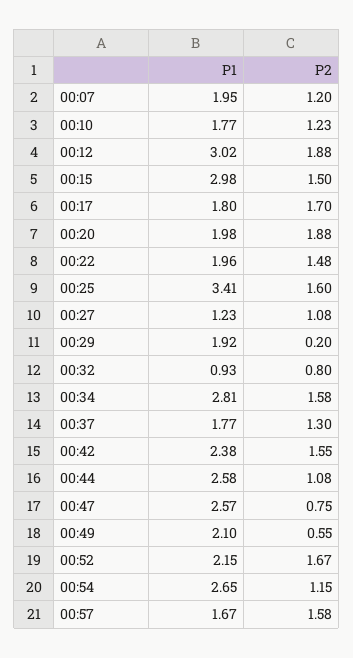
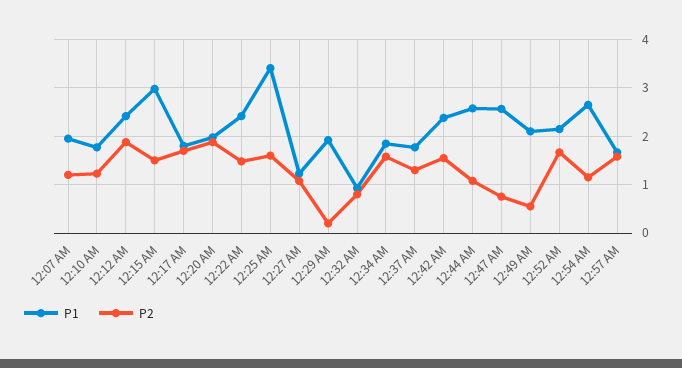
  {
    "P1": {
      "00:07": 1.95,
      "00:10": 1.77,
-     "00:12": 3.02,
+     "00:12": 2.4,
      "00:15": 2.98,
      "00:17": 1.8,
      "00:20": 1.98,
-     "00:22": 1.96,
+     "00:22": 2.4,
      "00:25": 3.41,
      "00:27": 1.23,
      "00:29": 1.92,
      "00:32": 0.93,
-     "00:34": 2.81,
+     "00:34": 1.8,
      "00:37": 1.77,
      "00:42": 2.38,
      "00:44": 2.58,
      "00:47": 2.57,
      "00:49": 2.1,
      "00:52": 2.15,
      "00:54": 2.65,
      "00:57": 1.67
    },
    "P2": {
      "00:07": 1.2,
      "00:10": 1.23,
      "00:12": 1.88,
      "00:15": 1.5,
      "00:17": 1.7,
      "00:20": 1.88,
      "00:22": 1.48,
      "00:25": 1.6,
      "00:27": 1.08,
      "00:29": 0.2,
      "00:32": 0.8,
      "00:34": 1.58,
      "00:37": 1.3,
      "00:42": 1.55,
      "00:44": 1.08,
      "00:47": 0.75,
      "00:49": 0.55,
      "00:52": 1.67,
      "00:54": 1.15,
      "00:57": 1.58
    }
  }

